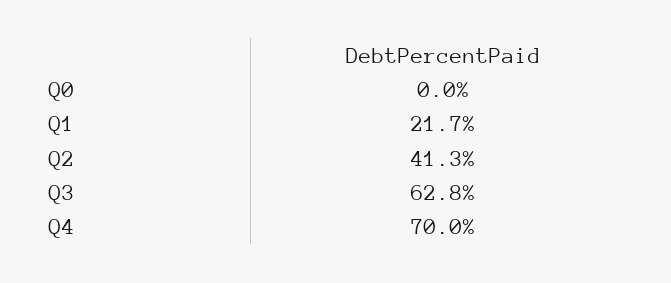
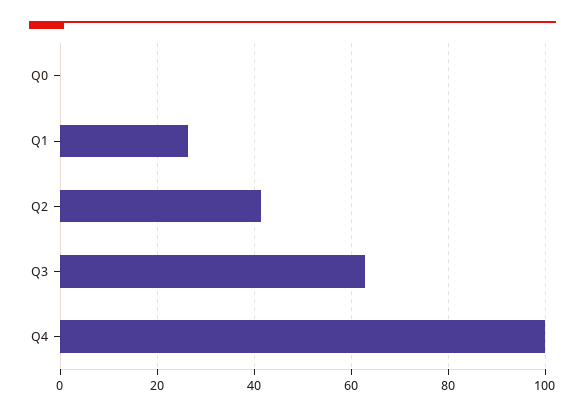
  {
    "Q0": 0,
-   "Q1": 21.7,
+   "Q1": 26,
    "Q2": 41.3,
    "Q3": 62.8,
-   "Q4": 70
+   "Q4": 100
  }

